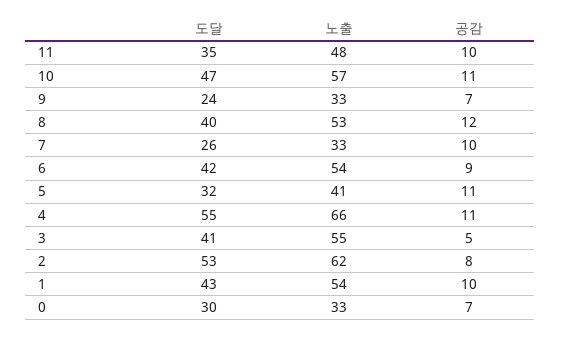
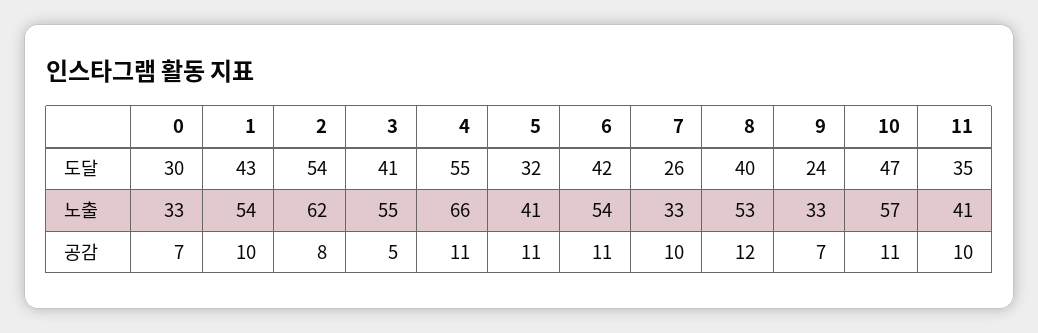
  {
    "도달": {
      "11": 35,
      "10": 47,
      "9": 24,
      "8": 40,
      "7": 26,
      "6": 42,
      "5": 32,
      "4": 55,
      "3": 41,
-     "2": 53,
+     "2": 54,
      "1": 43,
      "0": 30
    },
    "노출": {
-     "11": 48,
+     "11": 41,
      "10": 57,
      "9": 33,
      "8": 53,
      "7": 33,
      "6": 54,
      "5": 41,
      "4": 66,
      "3": 55,
      "2": 62,
      "1": 54,
      "0": 33
    },
    "공감": {
      "11": 10,
      "10": 11,
      "9": 7,
      "8": 12,
      "7": 10,
-     "6": 9,
+     "6": 11,
      "5": 11,
      "4": 11,
      "3": 5,
      "2": 8,
      "1": 10,
      "0": 7
    }
  }

